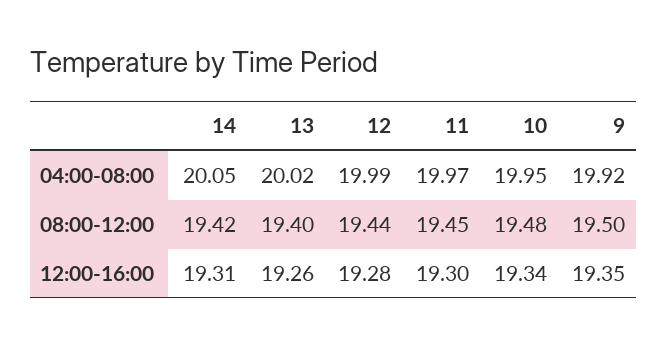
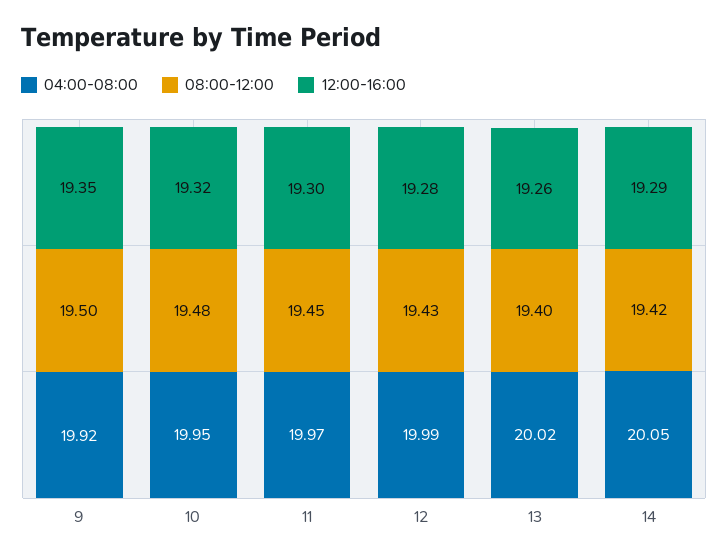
  {
    "04:00-08:00": {
      "14": 20.05,
      "13": 20.02,
      "12": 19.99,
      "11": 19.97,
      "10": 19.95,
      "9": 19.92
    },
    "08:00-12:00": {
      "14": 19.42,
      "13": 19.4,
-     "12": 19.44,
+     "12": 19.43,
      "11": 19.45,
      "10": 19.48,
      "9": 19.5
    },
    "12:00-16:00": {
-     "14": 19.31,
+     "14": 19.29,
      "13": 19.26,
      "12": 19.28,
      "11": 19.3,
-     "10": 19.34,
+     "10": 19.32,
      "9": 19.35
    }
  }

